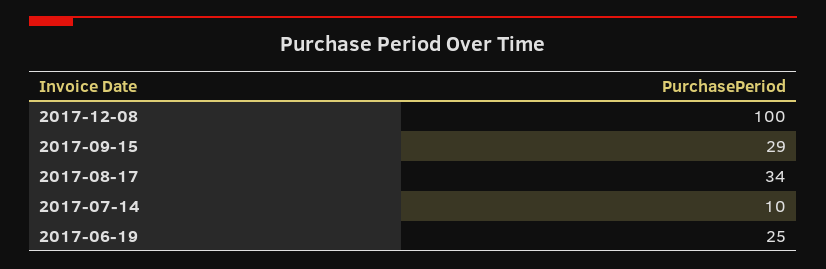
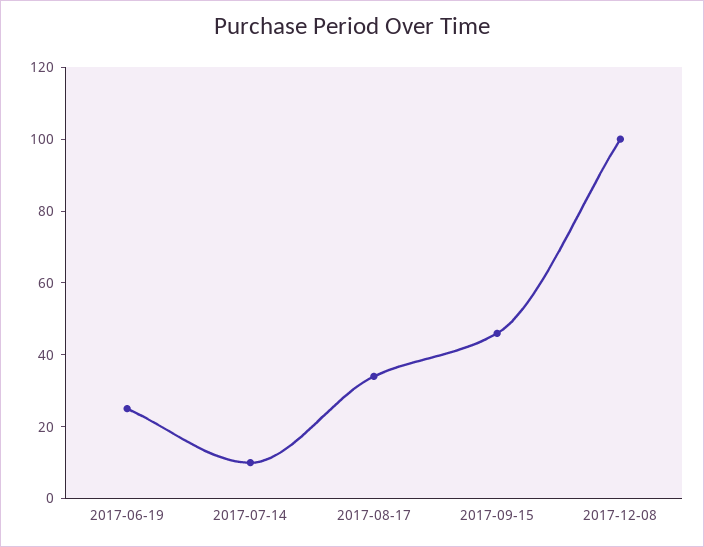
  {
    "2017-12-08": 100,
-   "2017-09-15": 29,
+   "2017-09-15": 45,
    "2017-08-17": 34,
    "2017-07-14": 10,
    "2017-06-19": 25
  }

